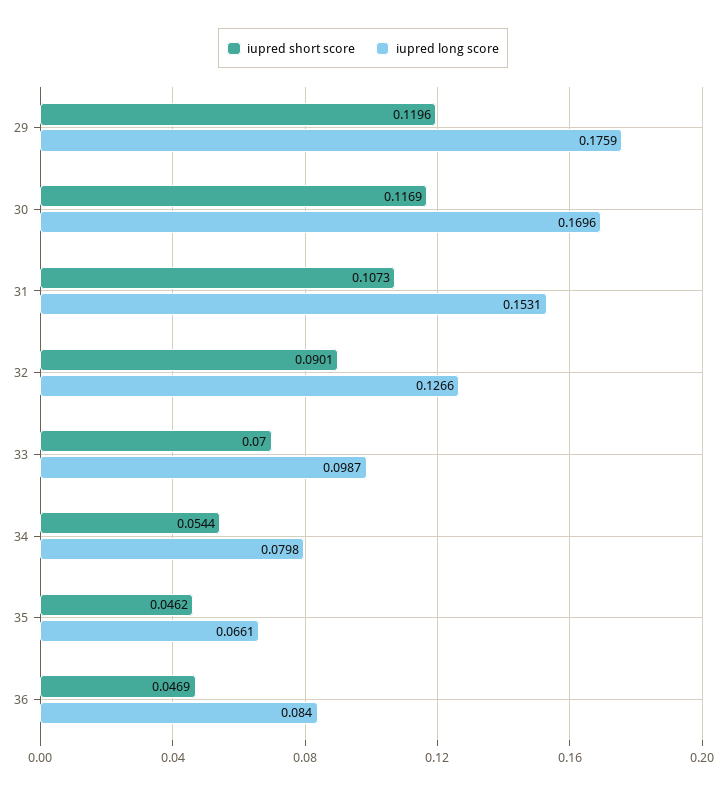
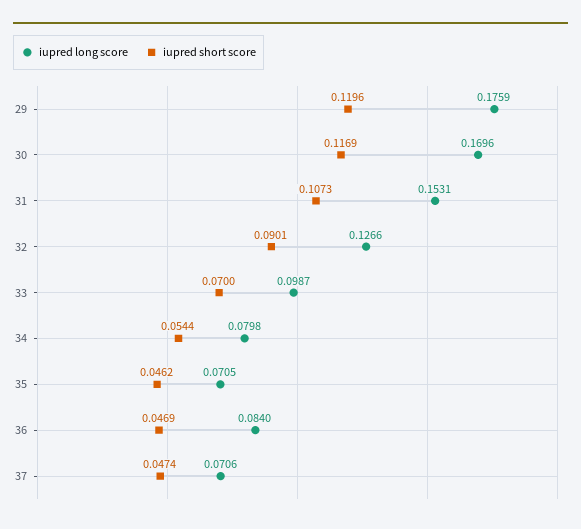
  {
    "iupred short score": {
      "29": 0.1196,
      "30": 0.1169,
      "31": 0.1073,
      "32": 0.0901,
      "33": 0.07,
      "34": 0.0544,
      "35": 0.0462,
-     "36": 0.0469
+     "36": 0.0469,
+     "37": 0.0474
    },
    "iupred long score": {
      "29": 0.1759,
      "30": 0.1696,
      "31": 0.1531,
      "32": 0.1266,
      "33": 0.0987,
      "34": 0.0798,
-     "35": 0.0661,
+     "35": 0.0705,
-     "36": 0.084
+     "36": 0.084,
+     "37": 0.0706
    }
  }

